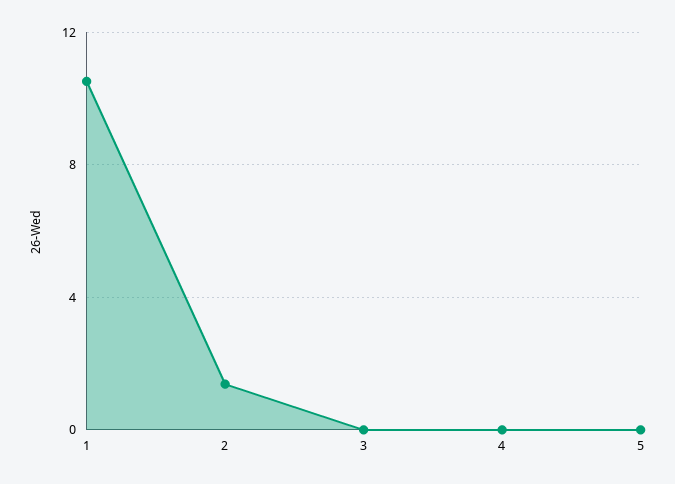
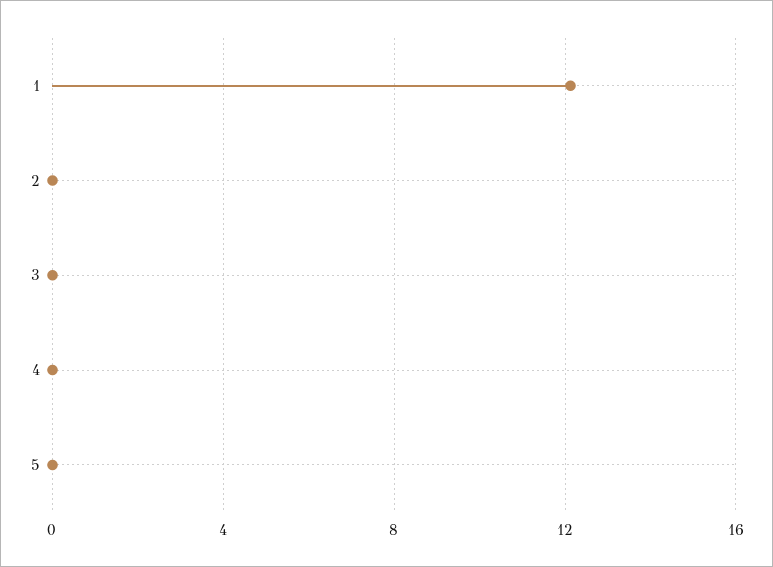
  {
-   "1": 10.5,
+   "1": 12,
-   "2": 1.5,
+   "2": 0,
    "3": 0,
    "4": 0,
    "5": 0
  }

